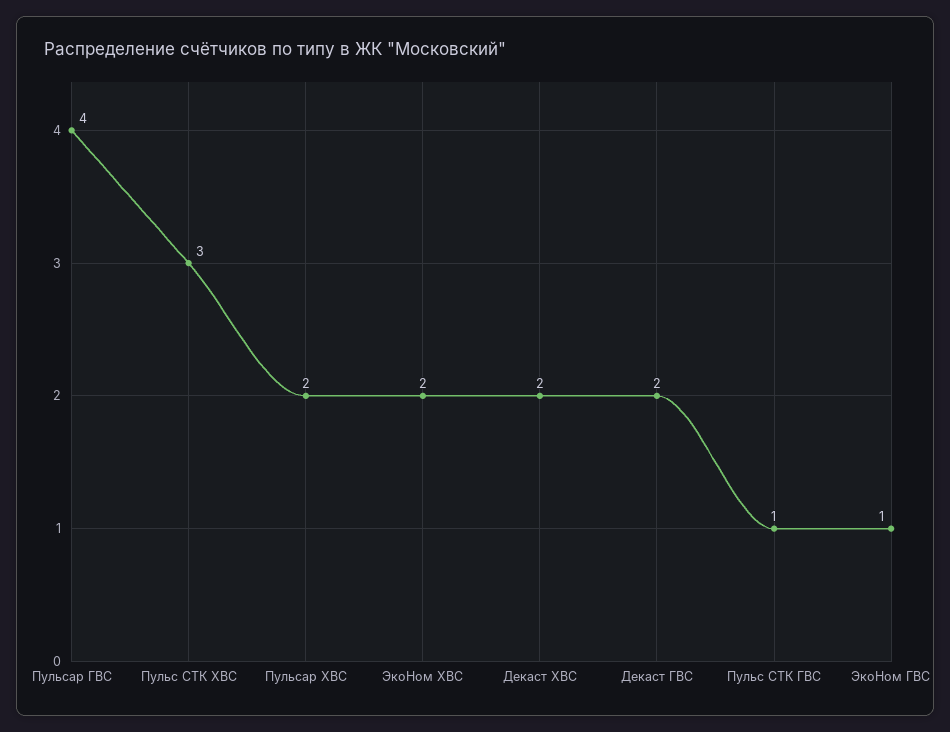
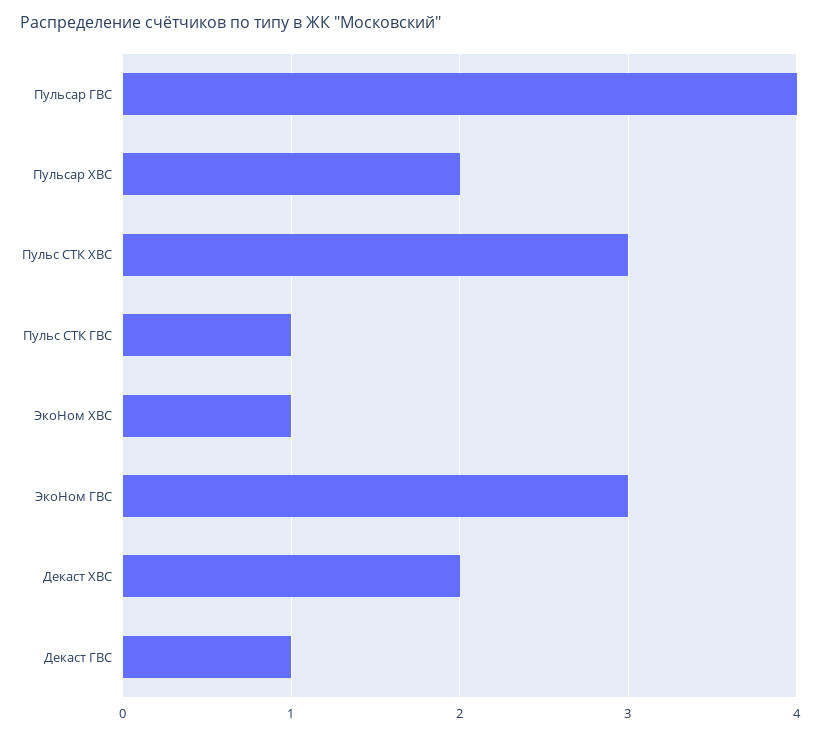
  {
    "Пульсар ГВС": 4,
    "Пульс СТК ХВС": 3,
    "Пульсар ХВС": 2,
-   "ЭкоНом ХВС": 2,
+   "ЭкоНом ХВС": 1,
    "Декаст ХВС": 2,
-   "Декаст ГВС": 2,
+   "Декаст ГВС": 1,
    "Пульс СТК ГВС": 1,
-   "ЭкоНом ГВС": 1
+   "ЭкоНом ГВС": 3
  }

